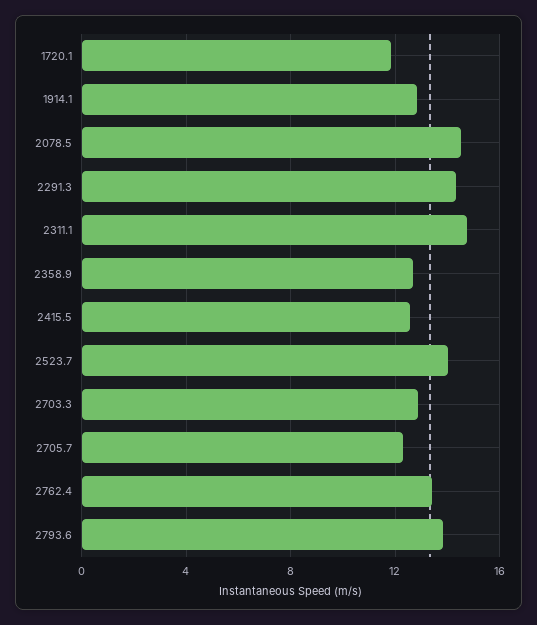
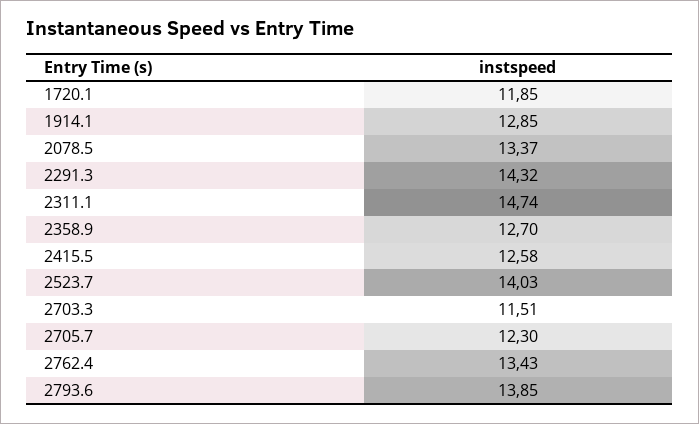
  {
    "1720.1": 11.85,
    "1914.1": 12.85,
-   "2078.5": 14.5,
+   "2078.5": 13.37,
    "2291.3": 14.32,
    "2311.1": 14.74,
    "2358.9": 12.7,
    "2415.5": 12.58,
    "2523.7": 14.03,
-   "2703.3": 13,
+   "2703.3": 11.51,
    "2705.7": 12.3,
    "2762.4": 13.43,
    "2793.6": 13.85
  }

